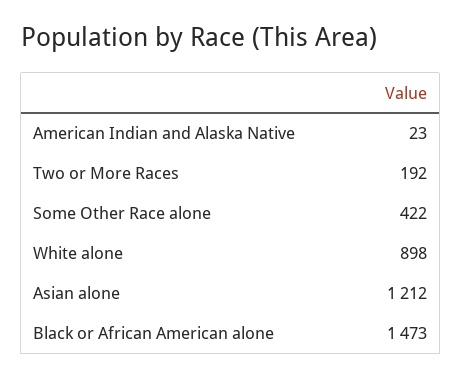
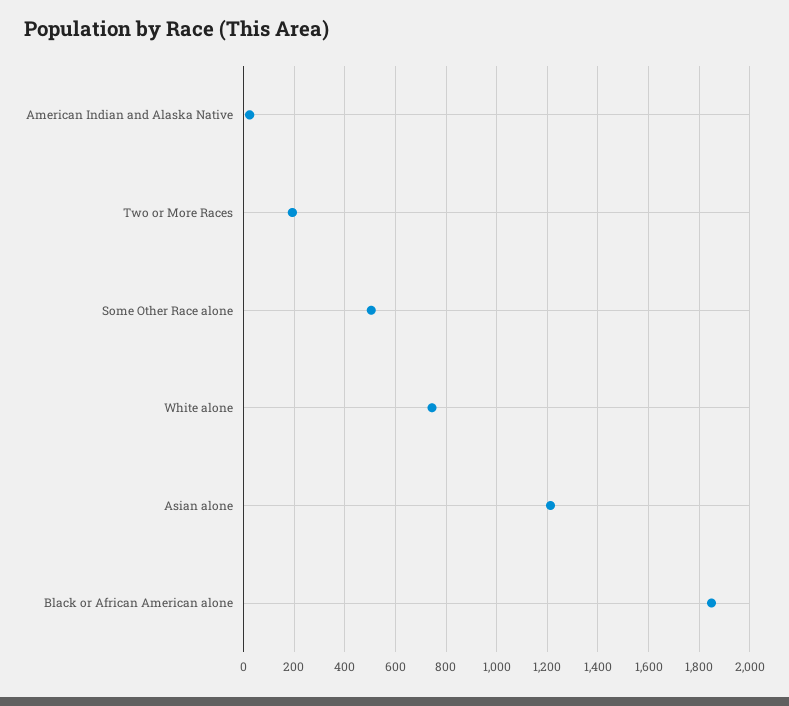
  {
    "American Indian and Alaska Native": 23,
    "Two or More Races": 192,
-   "Some Other Race alone": 422,
+   "Some Other Race alone": 500,
-   "White alone": 898,
+   "White alone": 750,
    "Asian alone": 1212,
-   "Black or African American alone": 1473
+   "Black or African American alone": 1850
  }

